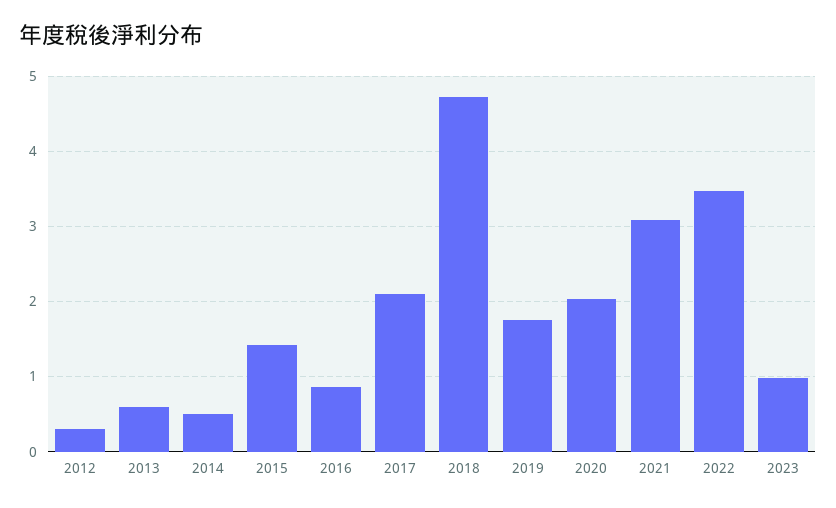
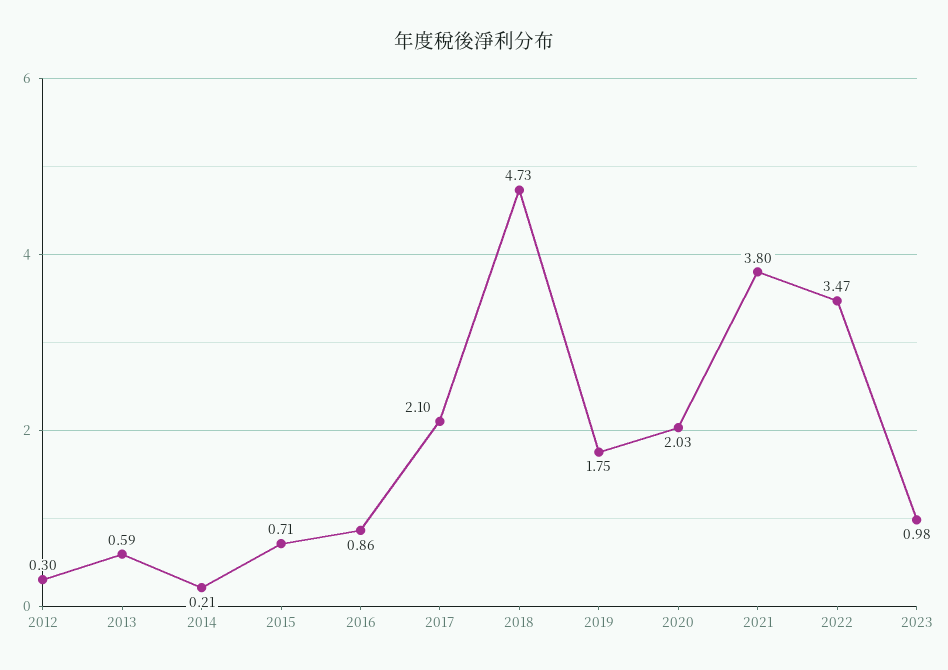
  {
    "2012": 0.3,
    "2013": 0.59,
-   "2014": 0.5,
+   "2014": 0.21,
-   "2015": 1.4,
+   "2015": 0.71,
    "2016": 0.86,
    "2017": 2.1,
    "2018": 4.73,
    "2019": 1.75,
    "2020": 2.03,
-   "2021": 3.1,
+   "2021": 3.8,
    "2022": 3.47,
    "2023": 0.98
  }

